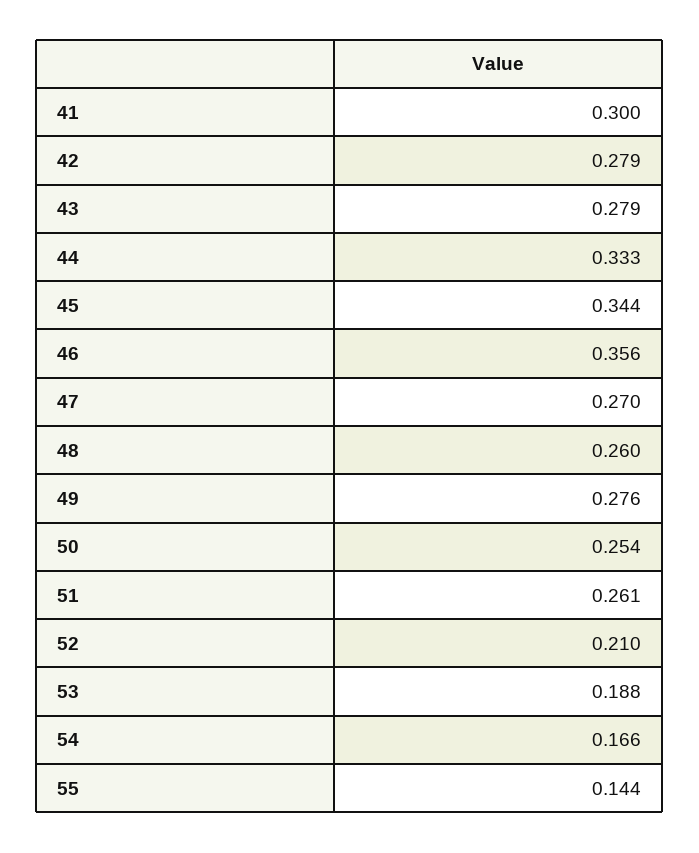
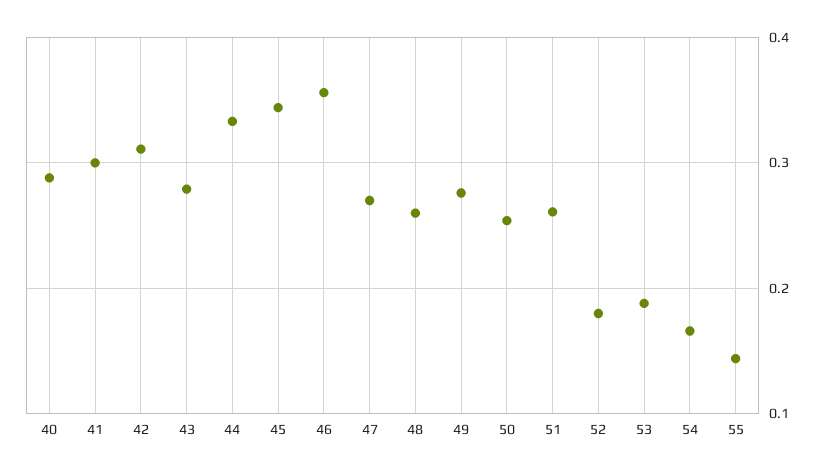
  {
    "41": 0.3,
-   "42": 0.279,
+   "42": 0.31,
    "43": 0.279,
    "44": 0.333,
    "45": 0.344,
    "46": 0.356,
    "47": 0.27,
    "48": 0.26,
    "49": 0.276,
    "50": 0.254,
    "51": 0.261,
-   "52": 0.21,
+   "52": 0.18,
    "53": 0.188,
    "54": 0.166,
-   "55": 0.144
+   "55": 0.144,
+   "40": 0.29
  }

